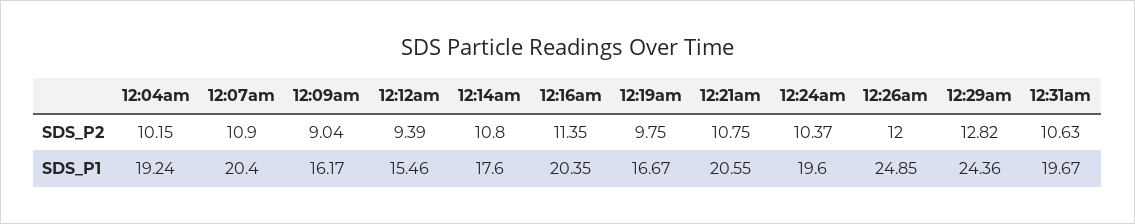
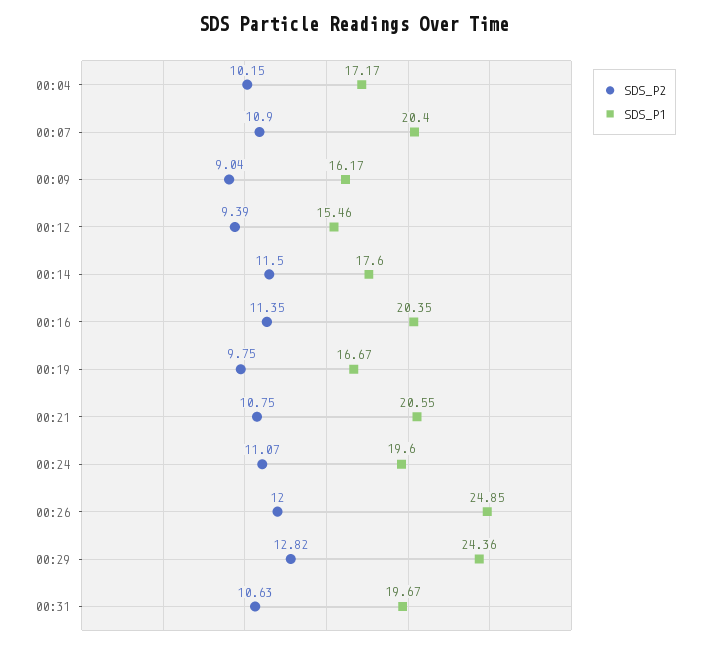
  {
    "SDS_P2": {
      "12:04am": 10.15,
      "12:07am": 10.9,
      "12:09am": 9.04,
      "12:12am": 9.39,
-     "12:14am": 10.8,
+     "12:14am": 11.5,
      "12:16am": 11.35,
      "12:19am": 9.75,
      "12:21am": 10.75,
-     "12:24am": 10.37,
+     "12:24am": 11.07,
      "12:26am": 12,
      "12:29am": 12.82,
      "12:31am": 10.63
    },
    "SDS_P1": {
-     "12:04am": 19.24,
+     "12:04am": 17.17,
      "12:07am": 20.4,
      "12:09am": 16.17,
      "12:12am": 15.46,
      "12:14am": 17.6,
      "12:16am": 20.35,
      "12:19am": 16.67,
      "12:21am": 20.55,
      "12:24am": 19.6,
      "12:26am": 24.85,
      "12:29am": 24.36,
      "12:31am": 19.67
    }
  }

